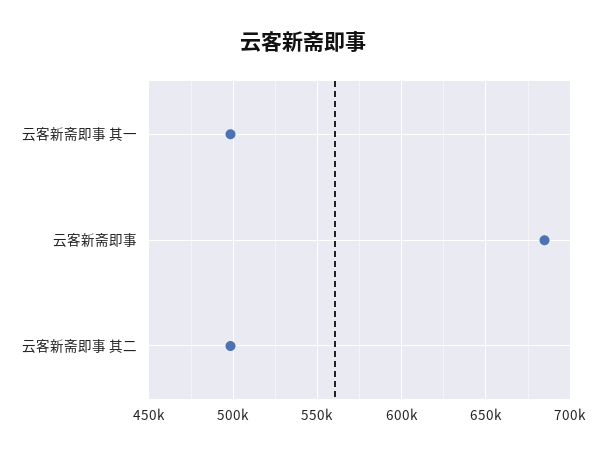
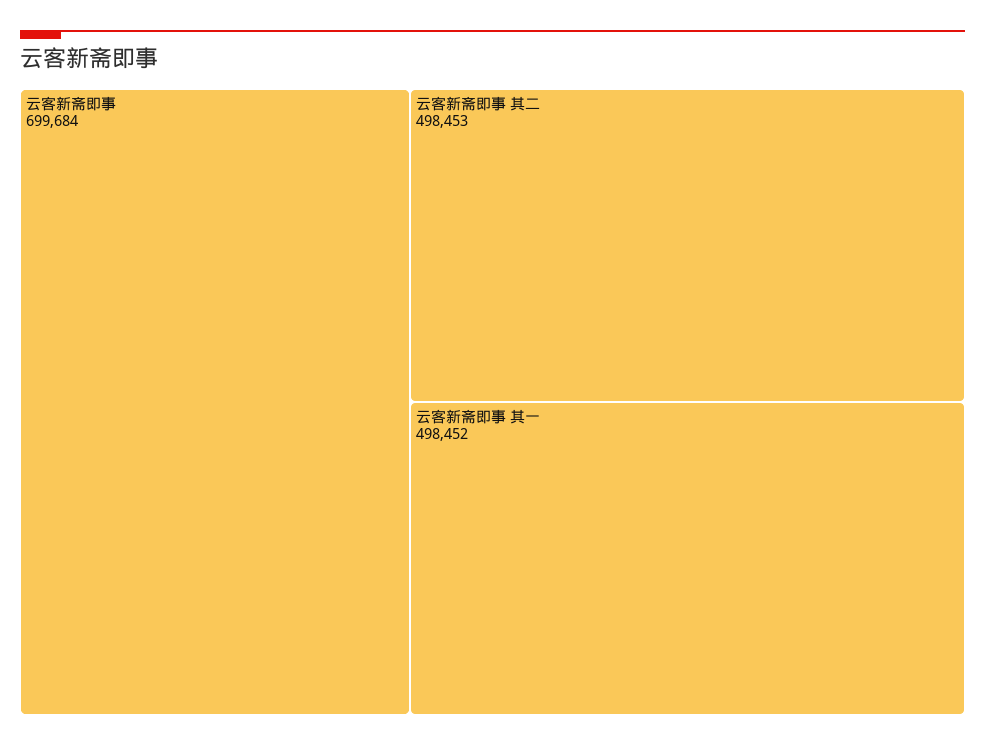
  {
    "云客新斋即事 其一": 498452,
-   "云客新斋即事": 685000,
+   "云客新斋即事": 699684,
    "云客新斋即事 其二": 498453
  }

